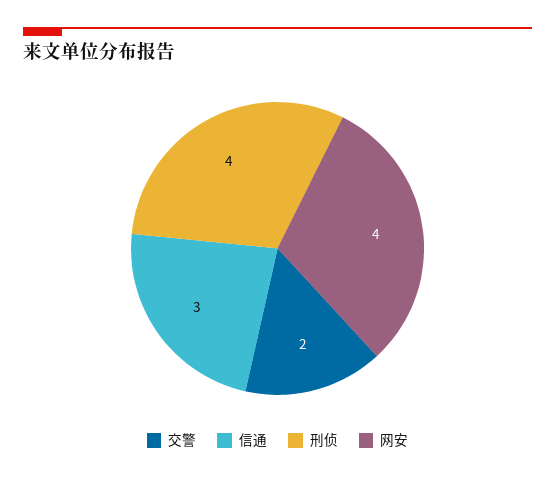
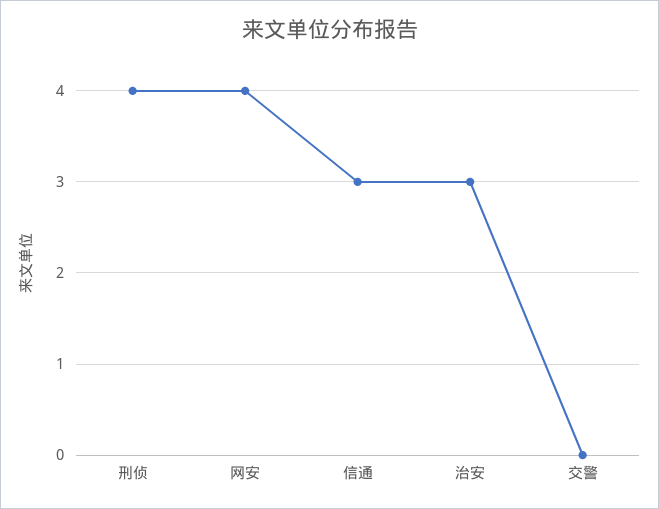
  {
-   "交警": 2,
+   "交警": 0,
    "信通": 3,
    "刑侦": 4,
-   "网安": 4
+   "网安": 4,
+   "治安": 3
  }

